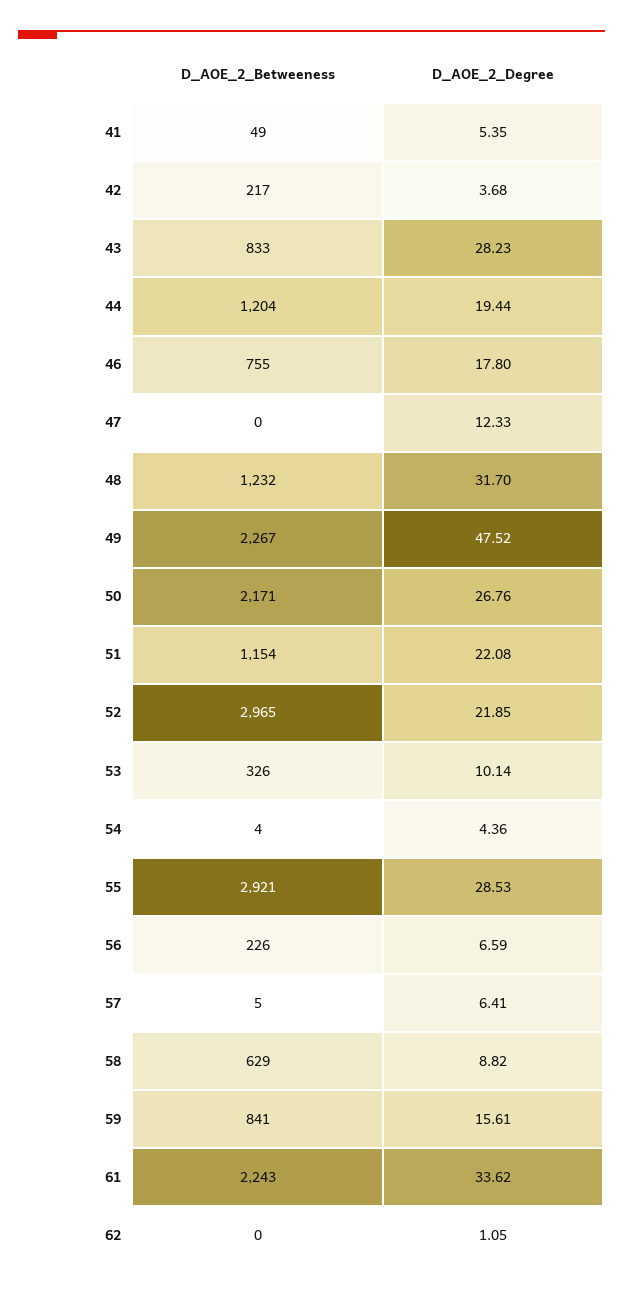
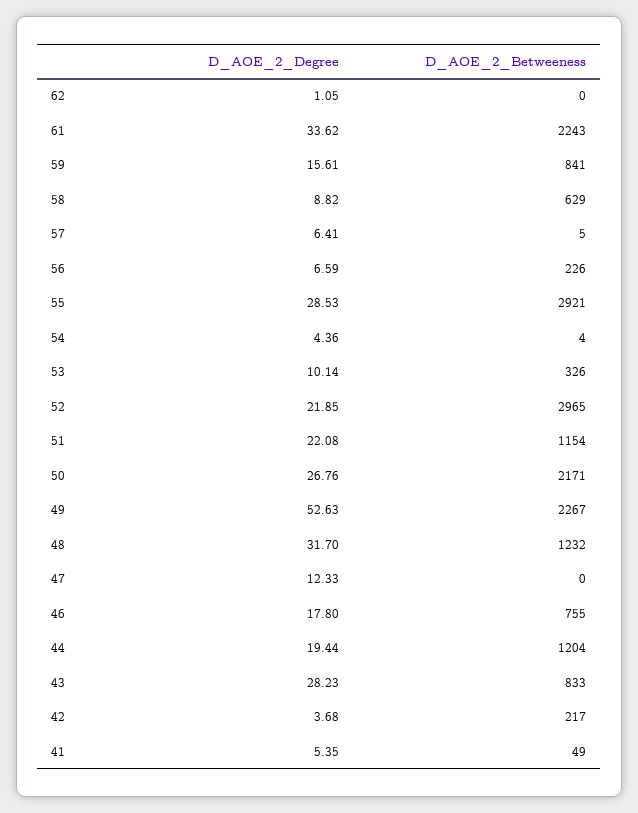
  {
    "D_AOE_2_Betweeness": {
      "41": 49,
      "42": 217,
      "43": 833,
      "44": 1204,
      "46": 755,
      "47": 0,
      "48": 1232,
      "49": 2267,
      "50": 2171,
      "51": 1154,
      "52": 2965,
      "53": 326,
      "54": 4,
      "55": 2921,
      "56": 226,
      "57": 5,
      "58": 629,
      "59": 841,
      "61": 2243,
      "62": 0
    },
    "D_AOE_2_Degree": {
      "41": 5.35,
      "42": 3.68,
      "43": 28.23,
      "44": 19.44,
      "46": 17.8,
      "47": 12.33,
      "48": 31.7,
-     "49": 47.52,
+     "49": 52.63,
      "50": 26.76,
      "51": 22.08,
      "52": 21.85,
      "53": 10.14,
      "54": 4.36,
      "55": 28.53,
      "56": 6.59,
      "57": 6.41,
      "58": 8.82,
      "59": 15.61,
      "61": 33.62,
      "62": 1.05
    }
  }

